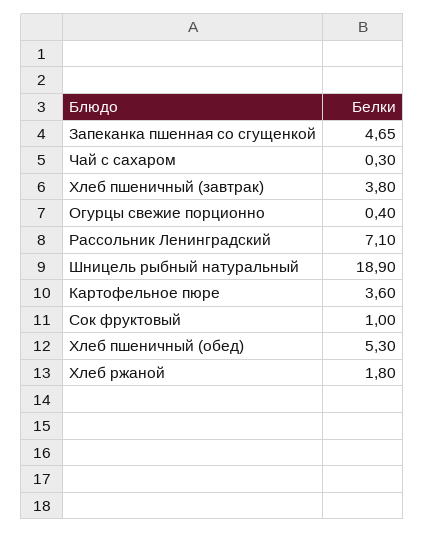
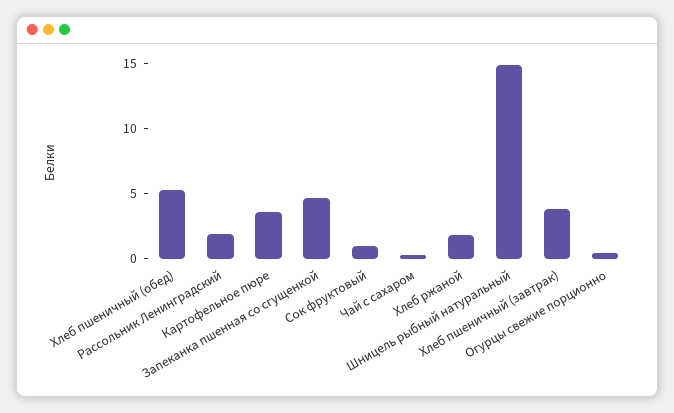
  {
    "Запеканка пшенная со сгущенкой": 4.65,
    "Чай с сахаром": 0.3,
    "Хлеб пшеничный (завтрак)": 3.8,
    "Огурцы свежие порционно": 0.4,
-   "Рассольник Ленинградский": 7.1,
+   "Рассольник Ленинградский": 2,
-   "Шницель рыбный натуральный": 18.9,
+   "Шницель рыбный натуральный": 15,
    "Картофельное пюре": 3.6,
    "Сок фруктовый": 1,
    "Хлеб пшеничный (обед)": 5.3,
    "Хлеб ржаной": 1.8
  }

